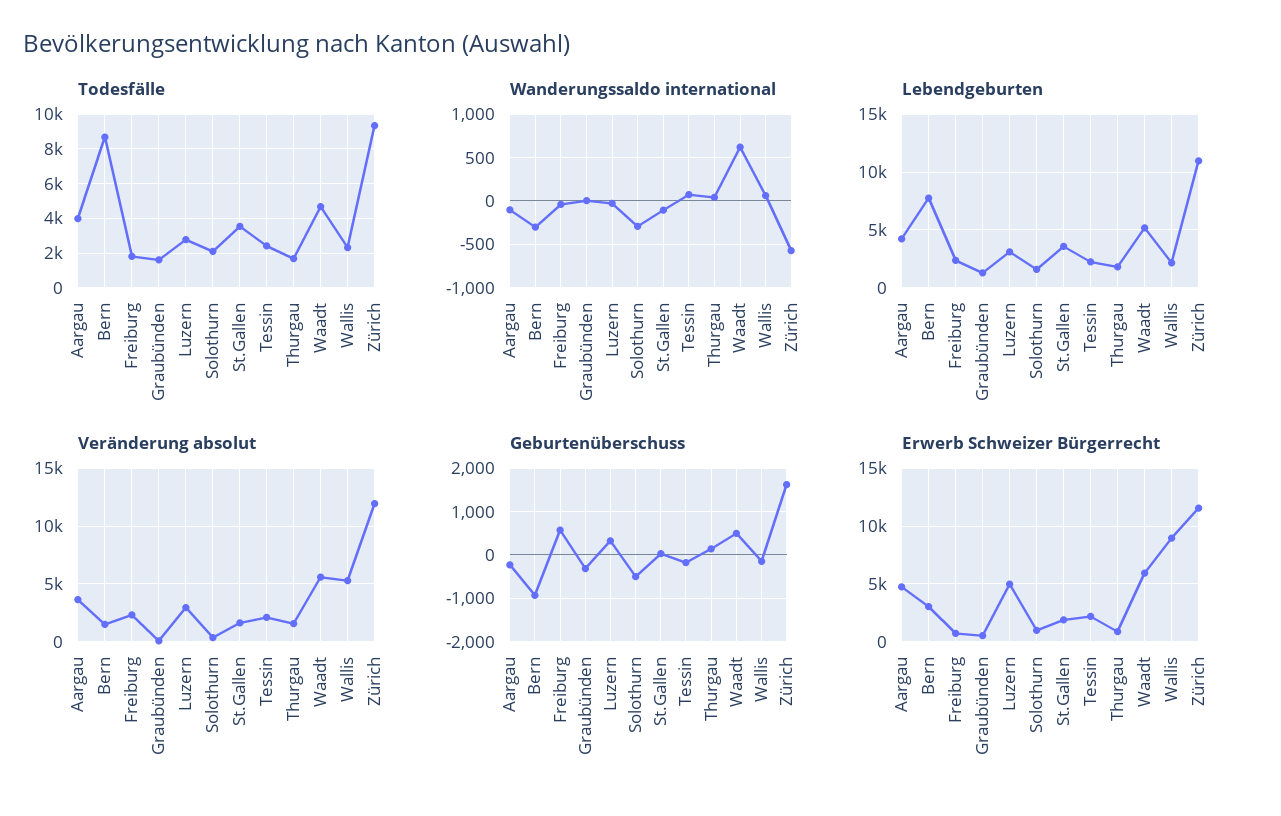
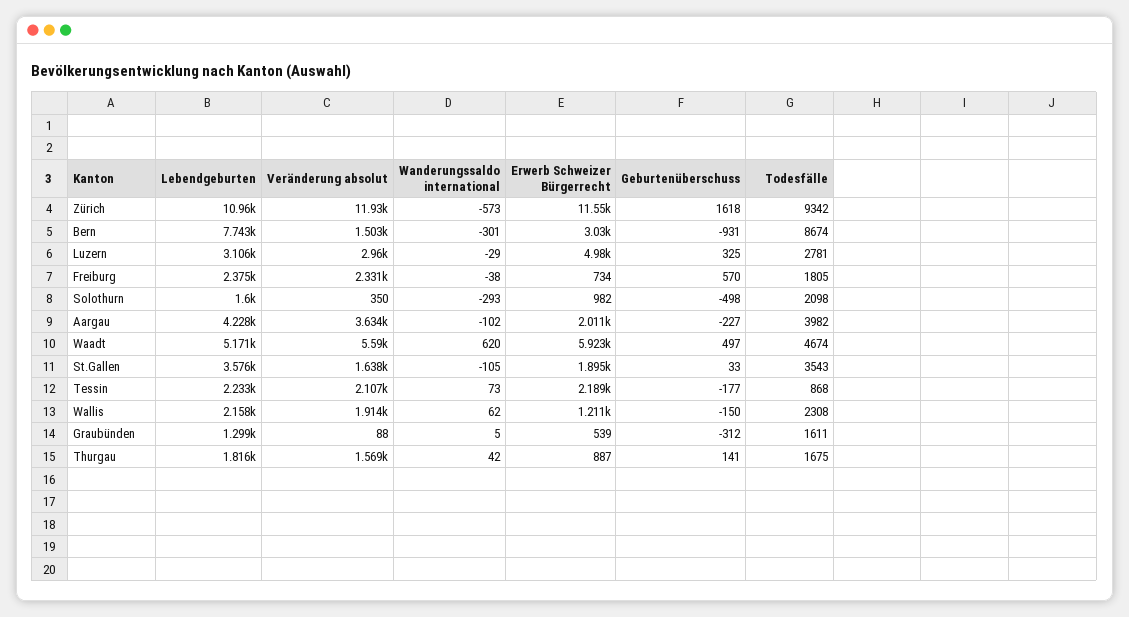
  {
    "Todesfälle": {
      "Aargau": 3982,
      "Bern": 8674,
      "Freiburg": 1805,
      "Graubünden": 1611,
      "Luzern": 2781,
      "Solothurn": 2098,
      "St.Gallen": 3543,
-     "Tessin": 2500,
+     "Tessin": 868,
      "Thurgau": 1675,
      "Waadt": 4674,
      "Wallis": 2308,
      "Zürich": 9342
    },
    "Wanderungssaldo international": {
      "Aargau": -102,
      "Bern": -301,
      "Freiburg": -38,
      "Graubünden": 5,
      "Luzern": -29,
      "Solothurn": -293,
      "St.Gallen": -105,
      "Tessin": 73,
      "Thurgau": 42,
      "Waadt": 620,
      "Wallis": 62,
      "Zürich": -573
    },
    "Lebendgeburten": {
      "Aargau": 4228,
      "Bern": 7743,
      "Freiburg": 2375,
      "Graubünden": 1299,
      "Luzern": 3106,
      "Solothurn": 1600,
      "St.Gallen": 3576,
      "Tessin": 2233,
      "Thurgau": 1816,
      "Waadt": 5171,
      "Wallis": 2158,
      "Zürich": 10960
    },
    "Veränderung absolut": {
      "Aargau": 3634,
      "Bern": 1503,
      "Freiburg": 2331,
      "Graubünden": 88,
      "Luzern": 2960,
      "Solothurn": 350,
      "St.Gallen": 1638,
      "Tessin": 2107,
      "Thurgau": 1569,
      "Waadt": 5590,
-     "Wallis": 5000,
+     "Wallis": 1914,
      "Zürich": 11930
    },
    "Geburtenüberschuss": {
      "Aargau": -227,
      "Bern": -931,
      "Freiburg": 570,
      "Graubünden": -312,
      "Luzern": 325,
      "Solothurn": -498,
      "St.Gallen": 33,
      "Tessin": -177,
      "Thurgau": 141,
      "Waadt": 497,
      "Wallis": -150,
      "Zürich": 1618
    },
    "Erwerb Schweizer Bürgerrecht": {
-     "Aargau": 5000,
+     "Aargau": 2011,
      "Bern": 3030,
      "Freiburg": 734,
      "Graubünden": 539,
      "Luzern": 4980,
      "Solothurn": 982,
      "St.Gallen": 1895,
      "Tessin": 2189,
      "Thurgau": 887,
      "Waadt": 5923,
-     "Wallis": 9000,
+     "Wallis": 1211,
      "Zürich": 11550
    }
  }

